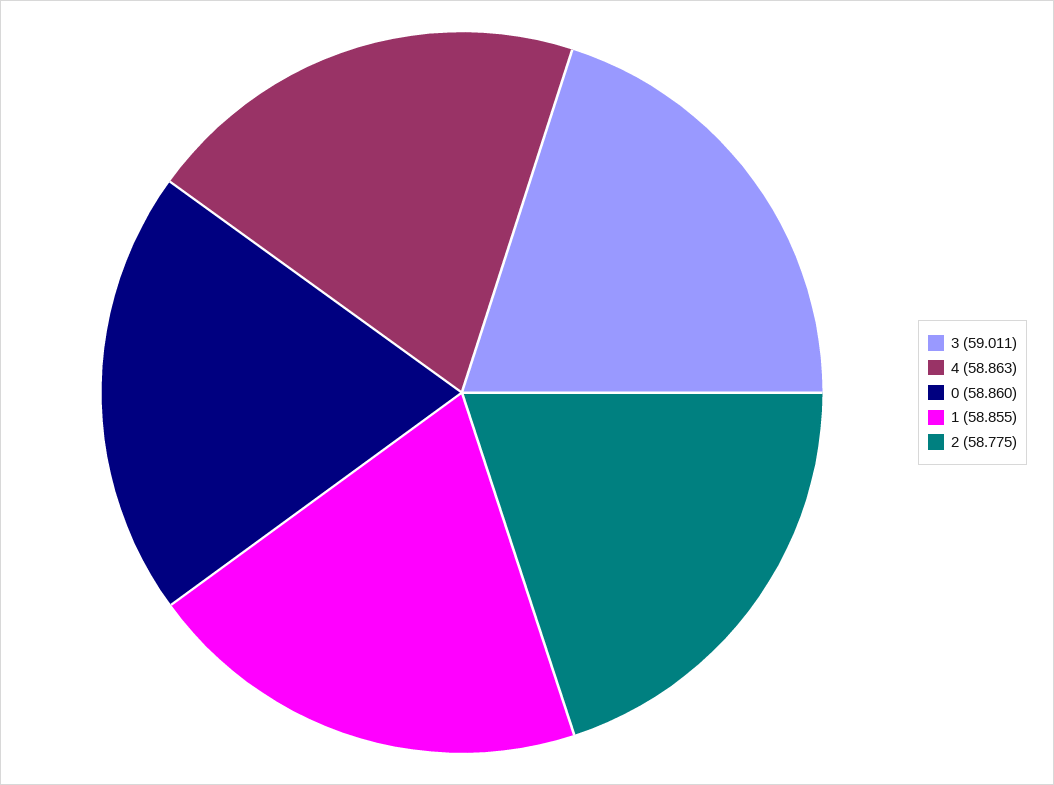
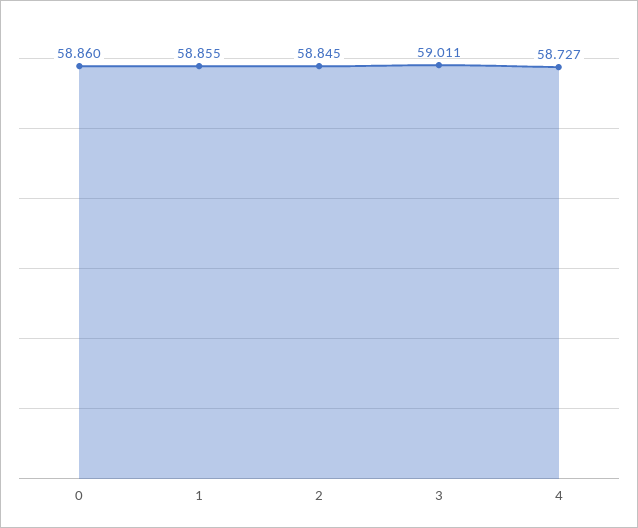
  {
    "3": 59.011,
-   "4": 58.863,
+   "4": 58.727,
    "0": 58.86,
    "1": 58.855,
-   "2": 58.775
+   "2": 58.845
  }

